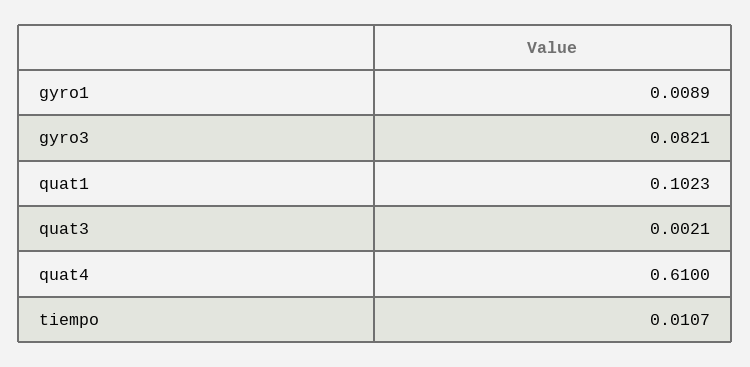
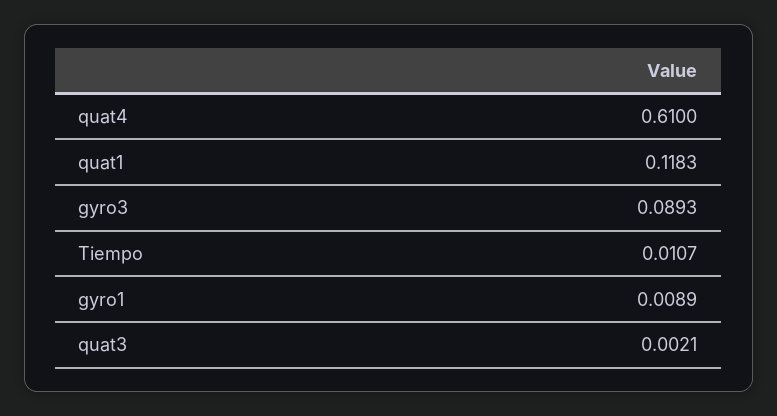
  {
    "gyro1": 0.0089,
-   "gyro3": 0.0821,
+   "gyro3": 0.0893,
-   "quat1": 0.1023,
+   "quat1": 0.1183,
    "quat3": 0.0021,
    "quat4": 0.61,
    "tiempo": 0.0107
  }

